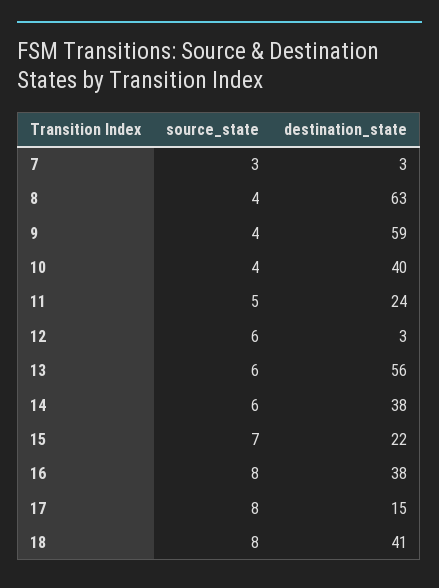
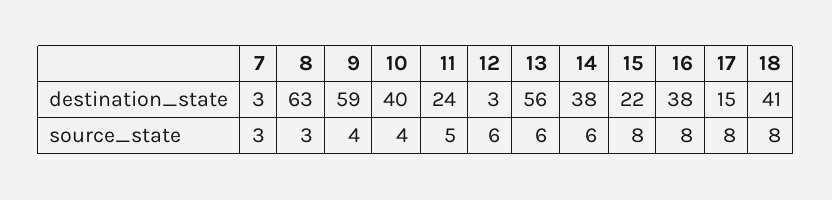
  {
    "source_state": {
      "7": 3,
-     "8": 4,
+     "8": 3,
      "9": 4,
      "10": 4,
      "11": 5,
      "12": 6,
      "13": 6,
      "14": 6,
-     "15": 7,
+     "15": 8,
      "16": 8,
      "17": 8,
      "18": 8
    },
    "destination_state": {
      "7": 3,
      "8": 63,
      "9": 59,
      "10": 40,
      "11": 24,
      "12": 3,
      "13": 56,
      "14": 38,
      "15": 22,
      "16": 38,
      "17": 15,
      "18": 41
    }
  }

